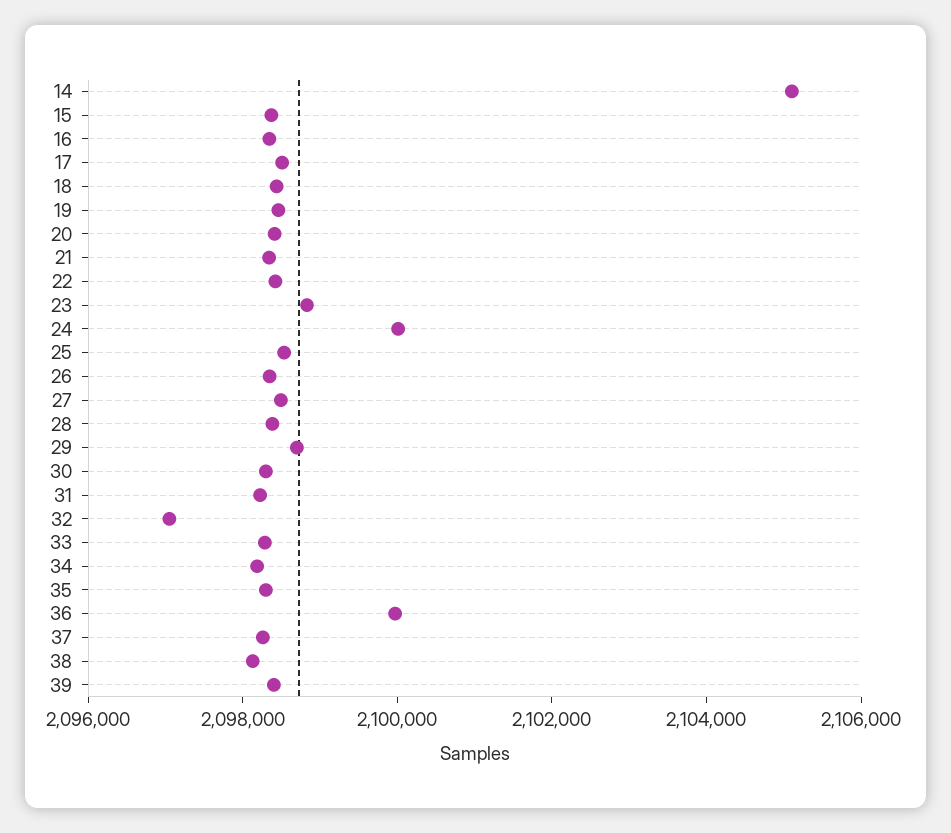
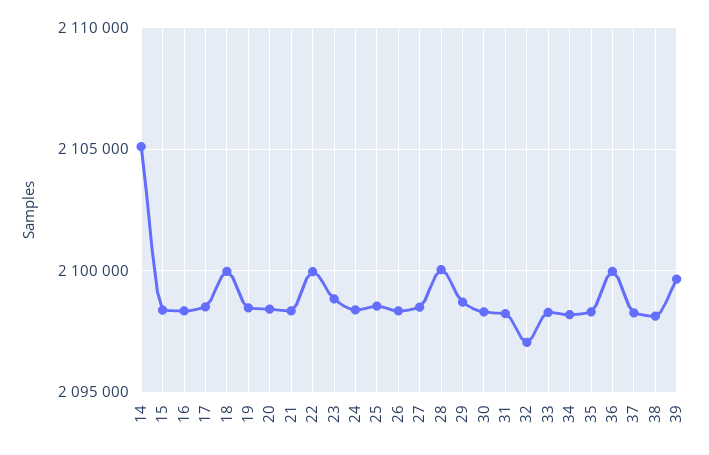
  {
    "14": 2105000,
    "15": 2098500,
    "16": 2098500,
    "17": 2098500,
-   "18": 2098500,
+   "18": 2100000,
    "19": 2098500,
    "20": 2098500,
    "21": 2098500,
-   "22": 2098500,
+   "22": 2100000,
    "23": 2099000,
-   "24": 2100000,
+   "24": 2098500,
    "25": 2098500,
    "26": 2098500,
    "27": 2098500,
-   "28": 2098500,
+   "28": 2100000,
    "29": 2098500,
    "30": 2098500,
    "31": 2098000,
    "32": 2097000,
    "33": 2098500,
    "34": 2098000,
    "35": 2098500,
    "36": 2100000,
    "37": 2098500,
    "38": 2098000,
-   "39": 2098500
+   "39": 2099500
  }

